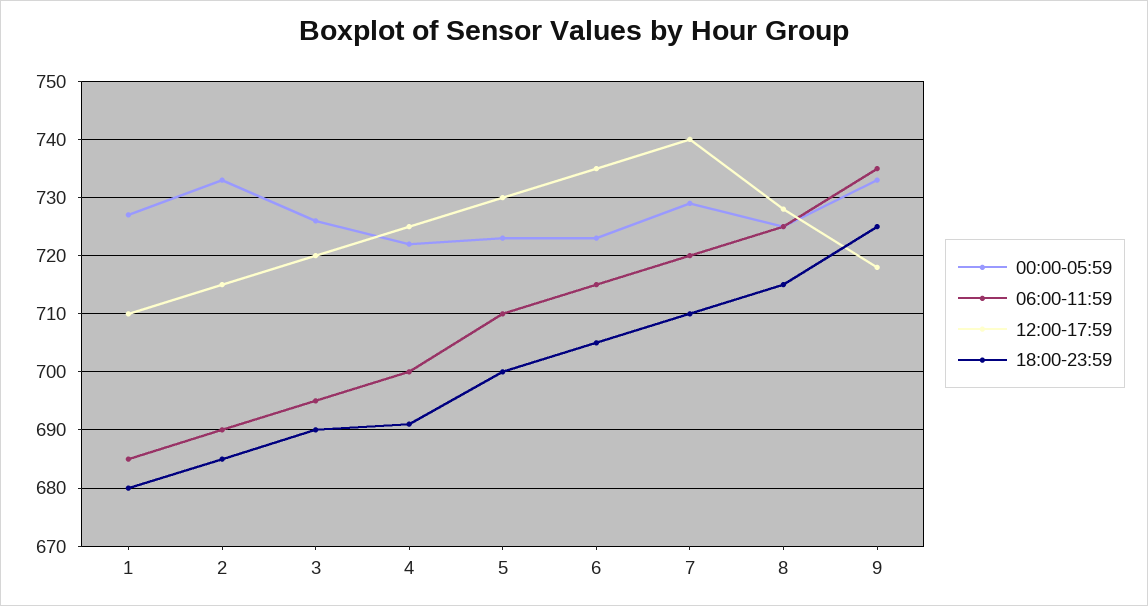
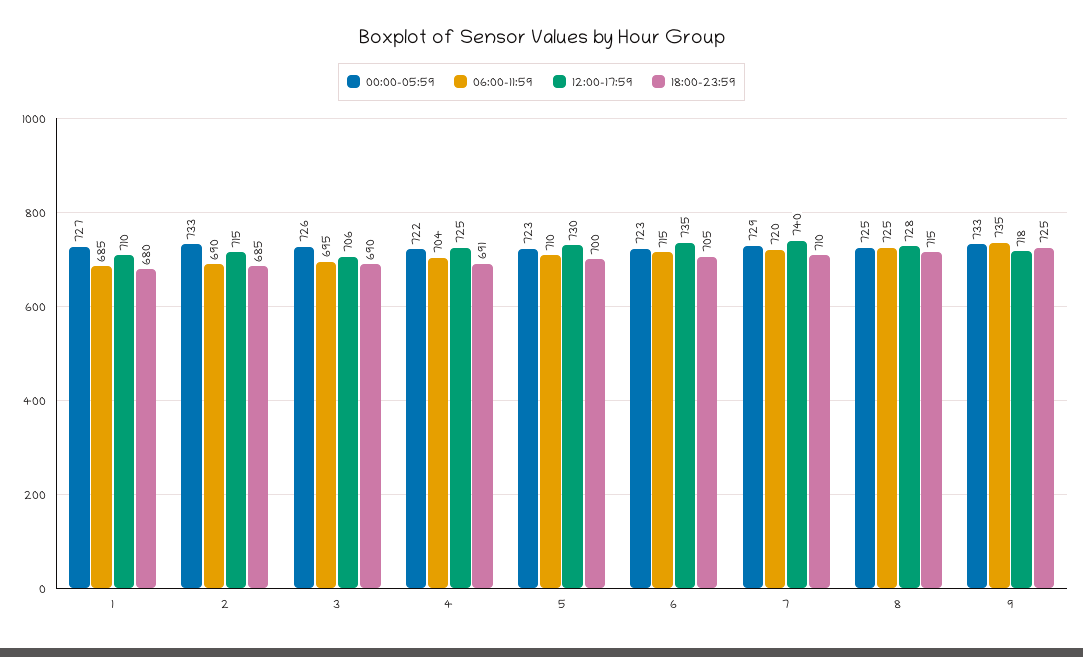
  {
    "00:00-05:59": {
      "1": 727,
      "2": 733,
      "3": 726,
      "4": 722,
      "5": 723,
      "6": 723,
      "7": 729,
      "8": 725,
      "9": 733
    },
    "06:00-11:59": {
      "1": 685,
      "2": 690,
      "3": 695,
-     "4": 700,
+     "4": 704,
      "5": 710,
      "6": 715,
      "7": 720,
      "8": 725,
      "9": 735
    },
    "12:00-17:59": {
      "1": 710,
      "2": 715,
-     "3": 720,
+     "3": 706,
      "4": 725,
      "5": 730,
      "6": 735,
      "7": 740,
      "8": 728,
      "9": 718
    },
    "18:00-23:59": {
      "1": 680,
      "2": 685,
      "3": 690,
      "4": 691,
      "5": 700,
      "6": 705,
      "7": 710,
      "8": 715,
      "9": 725
    }
  }

